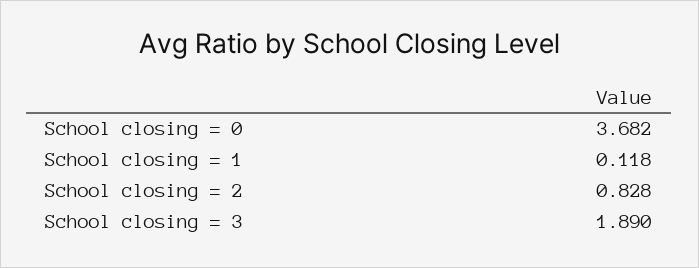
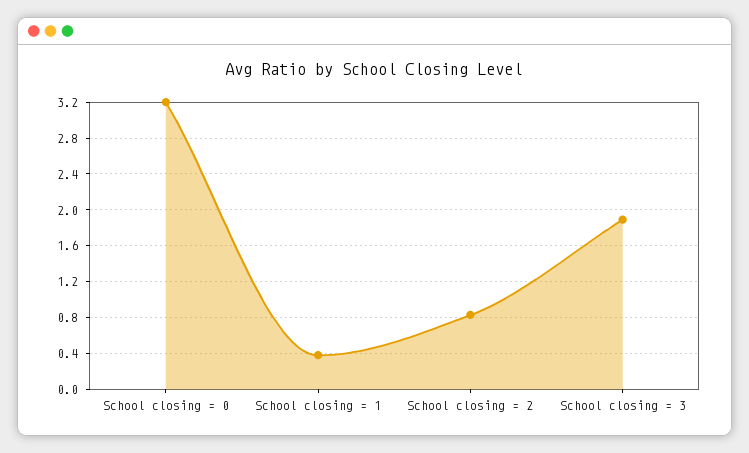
  {
-   "School closing = 0": 3.682,
+   "School closing = 0": 3.2,
-   "School closing = 1": 0.118,
+   "School closing = 1": 0.4,
    "School closing = 2": 0.828,
    "School closing = 3": 1.89
  }

